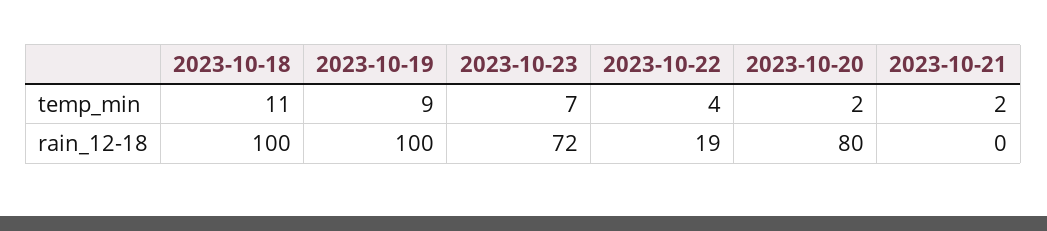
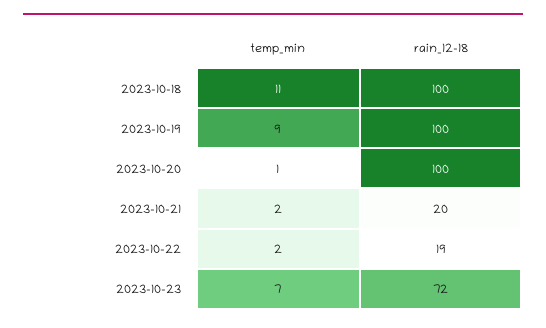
  {
    "2023-10-18": {
      "temp_min": 11,
      "rain_12-18": 100
    },
    "2023-10-19": {
      "temp_min": 9,
      "rain_12-18": 100
    },
    "2023-10-23": {
      "temp_min": 7,
      "rain_12-18": 72
    },
    "2023-10-22": {
-     "temp_min": 4,
+     "temp_min": 2,
      "rain_12-18": 19
    },
    "2023-10-20": {
-     "temp_min": 2,
+     "temp_min": 1,
-     "rain_12-18": 80
+     "rain_12-18": 100
    },
    "2023-10-21": {
      "temp_min": 2,
-     "rain_12-18": 0
+     "rain_12-18": 20
    }
  }

